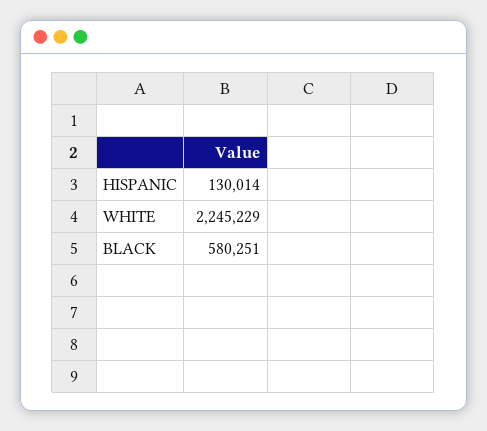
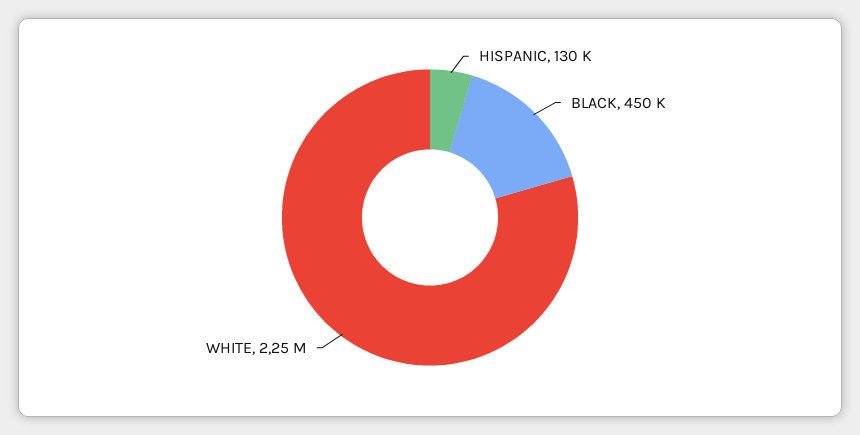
  {
    "HISPANIC": 130014,
    "WHITE": 2245229,
-   "BLACK": 580251
+   "BLACK": 450000
  }

